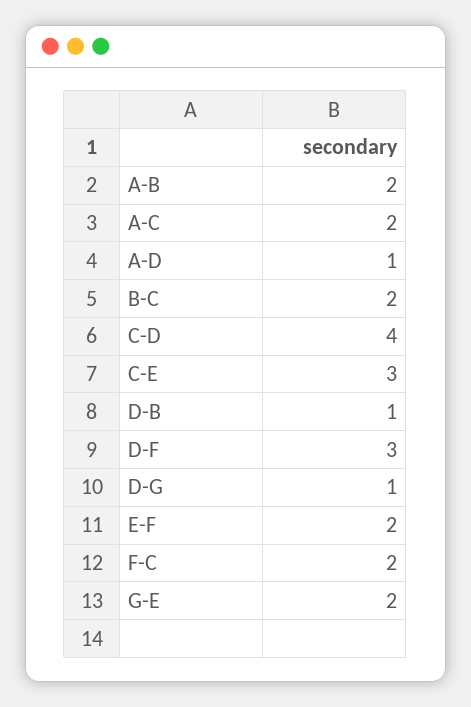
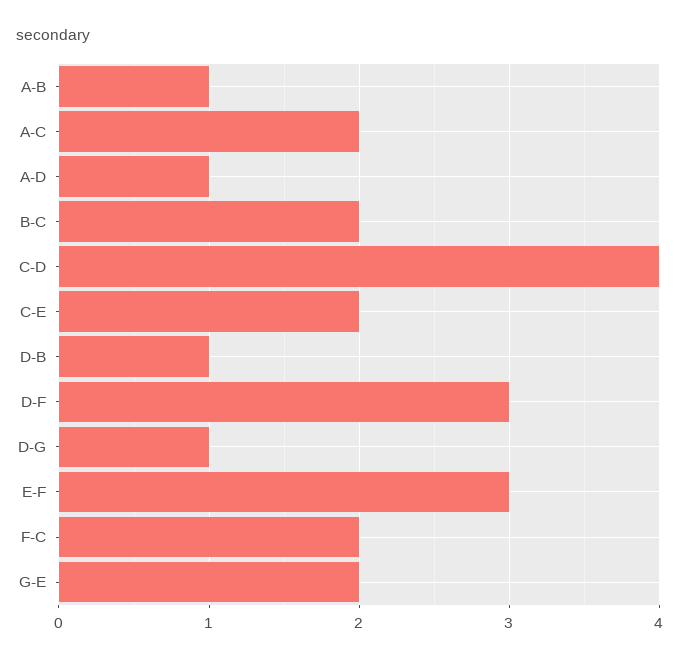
  {
-   "A-B": 2,
+   "A-B": 1,
    "A-C": 2,
    "A-D": 1,
    "B-C": 2,
    "C-D": 4,
-   "C-E": 3,
+   "C-E": 2,
    "D-B": 1,
    "D-F": 3,
    "D-G": 1,
-   "E-F": 2,
+   "E-F": 3,
    "F-C": 2,
    "G-E": 2
  }

